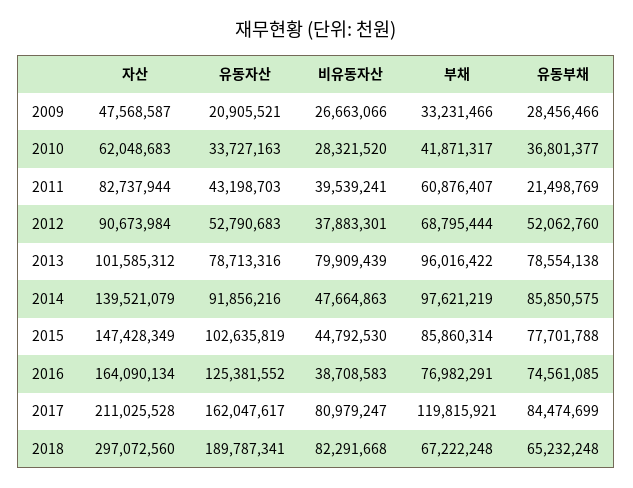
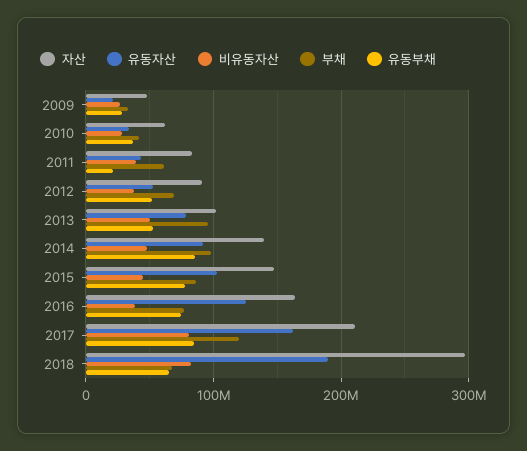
  {
    "자산": {
      "2009": 47568587,
      "2010": 62048683,
      "2011": 82737944,
      "2012": 90673984,
      "2013": 101585312,
      "2014": 139521079,
      "2015": 147428349,
      "2016": 164090134,
      "2017": 211025528,
      "2018": 297072560
    },
    "유동자산": {
      "2009": 20905521,
      "2010": 33727163,
      "2011": 43198703,
      "2012": 52790683,
      "2013": 78713316,
      "2014": 91856216,
      "2015": 102635819,
      "2016": 125381552,
      "2017": 162047617,
      "2018": 189787341
    },
    "비유동자산": {
      "2009": 26663066,
      "2010": 28321520,
      "2011": 39539241,
      "2012": 37883301,
-     "2013": 79909439,
+     "2013": 50000000,
      "2014": 47664863,
      "2015": 44792530,
      "2016": 38708583,
      "2017": 80979247,
      "2018": 82291668
    },
    "부채": {
      "2009": 33231466,
      "2010": 41871317,
      "2011": 60876407,
      "2012": 68795444,
      "2013": 96016422,
      "2014": 97621219,
      "2015": 85860314,
      "2016": 76982291,
      "2017": 119815921,
      "2018": 67222248
    },
    "유동부채": {
      "2009": 28456466,
      "2010": 36801377,
      "2011": 21498769,
      "2012": 52062760,
-     "2013": 78554138,
+     "2013": 50000000,
      "2014": 85850575,
      "2015": 77701788,
      "2016": 74561085,
      "2017": 84474699,
      "2018": 65232248
    }
  }

